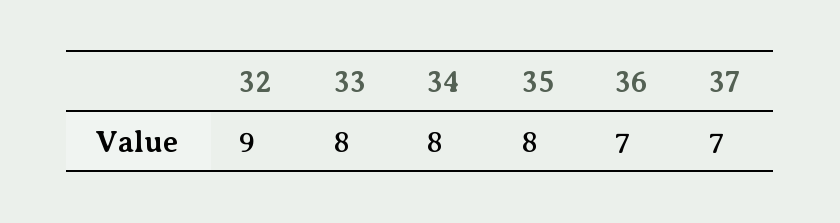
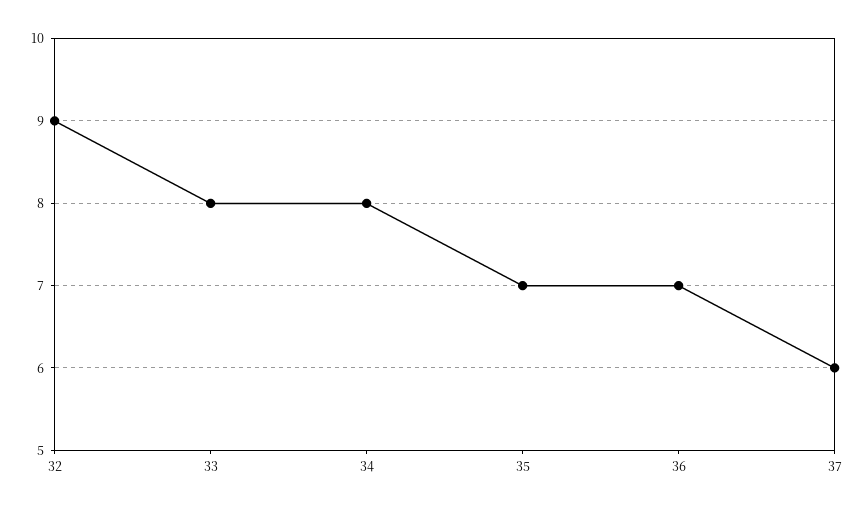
  {
    "32": 9,
    "33": 8,
    "34": 8,
-   "35": 8,
+   "35": 7,
    "36": 7,
-   "37": 7
+   "37": 6
  }

